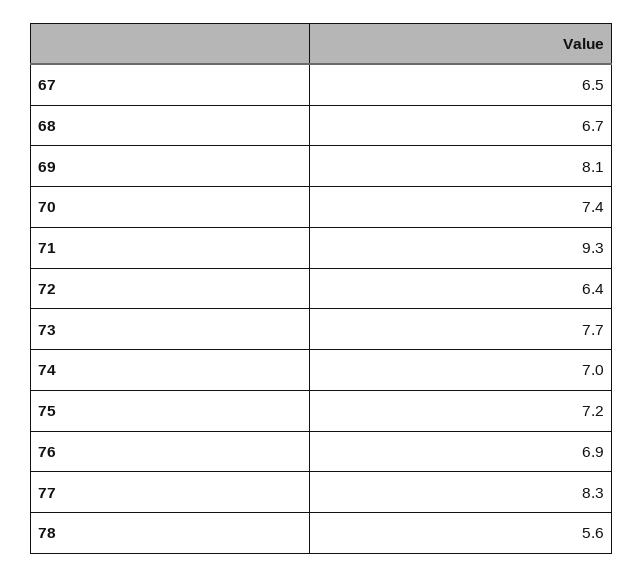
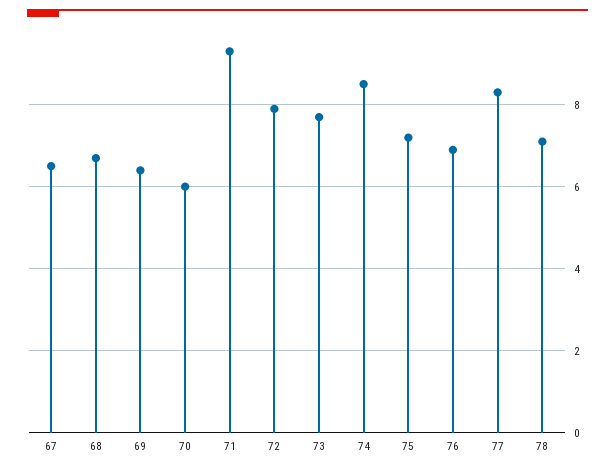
  {
    "67": 6.5,
    "68": 6.7,
-   "69": 8.1,
+   "69": 6.5,
-   "70": 7.4,
+   "70": 6,
    "71": 9.3,
-   "72": 6.4,
+   "72": 8,
    "73": 7.7,
-   "74": 7,
+   "74": 8.5,
    "75": 7.2,
    "76": 6.9,
    "77": 8.3,
-   "78": 5.6
+   "78": 7
  }

